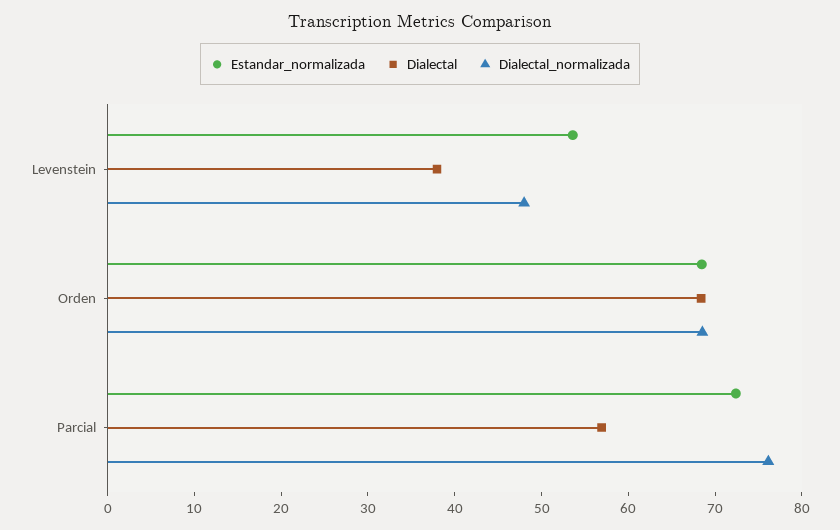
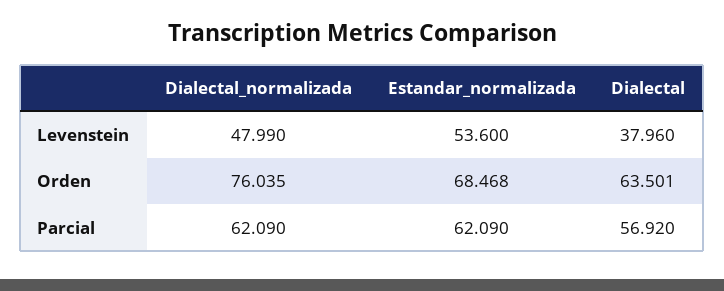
  {
    "Estandar_normalizada": {
      "Levenstein": 53.6,
      "Orden": 68.468,
-     "Parcial": 72
+     "Parcial": 62.09
    },
    "Dialectal": {
      "Levenstein": 37.96,
-     "Orden": 68,
+     "Orden": 63.501,
      "Parcial": 56.92
    },
    "Dialectal_normalizada": {
      "Levenstein": 47.99,
-     "Orden": 68,
+     "Orden": 76.035,
-     "Parcial": 76
+     "Parcial": 62.09
    }
  }

